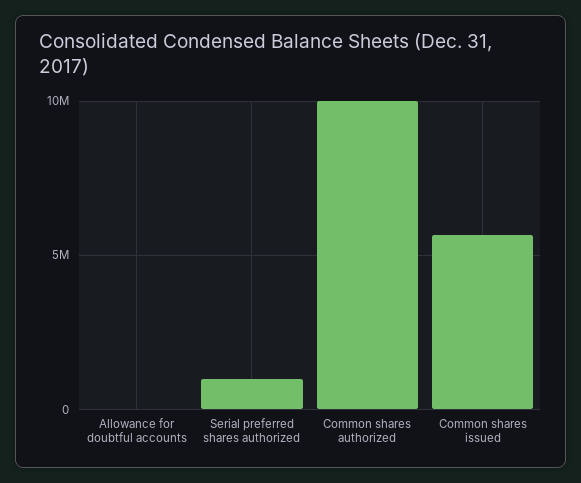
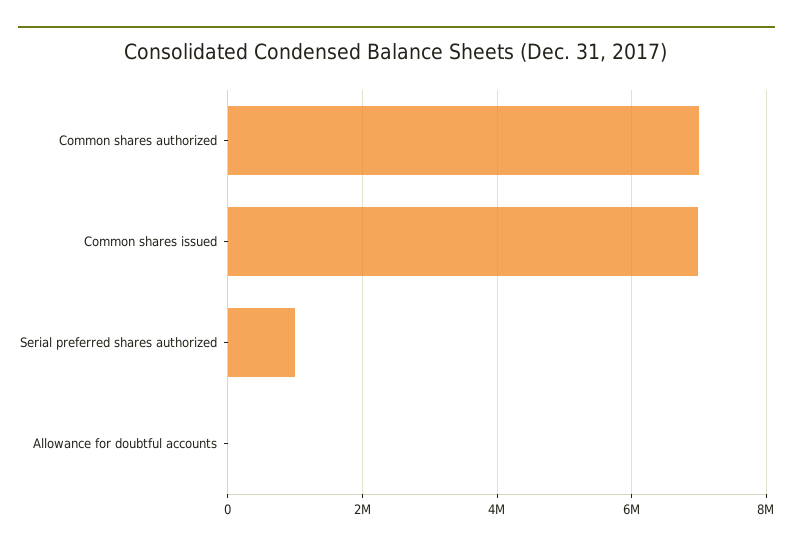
  {
    "Allowance for doubtful accounts": 0,
    "Serial preferred shares authorized": 1000000,
-   "Common shares authorized": 10000000,
+   "Common shares authorized": 7000000,
-   "Common shares issued": 5500000
+   "Common shares issued": 7000000
  }

